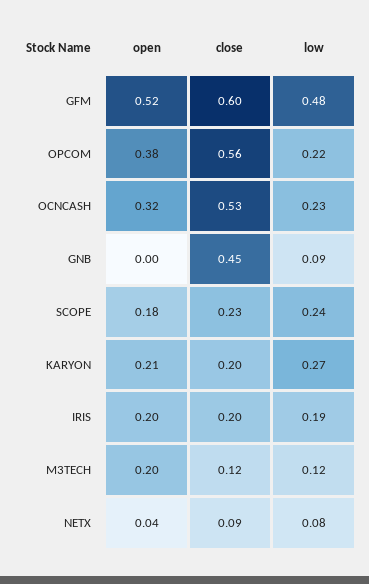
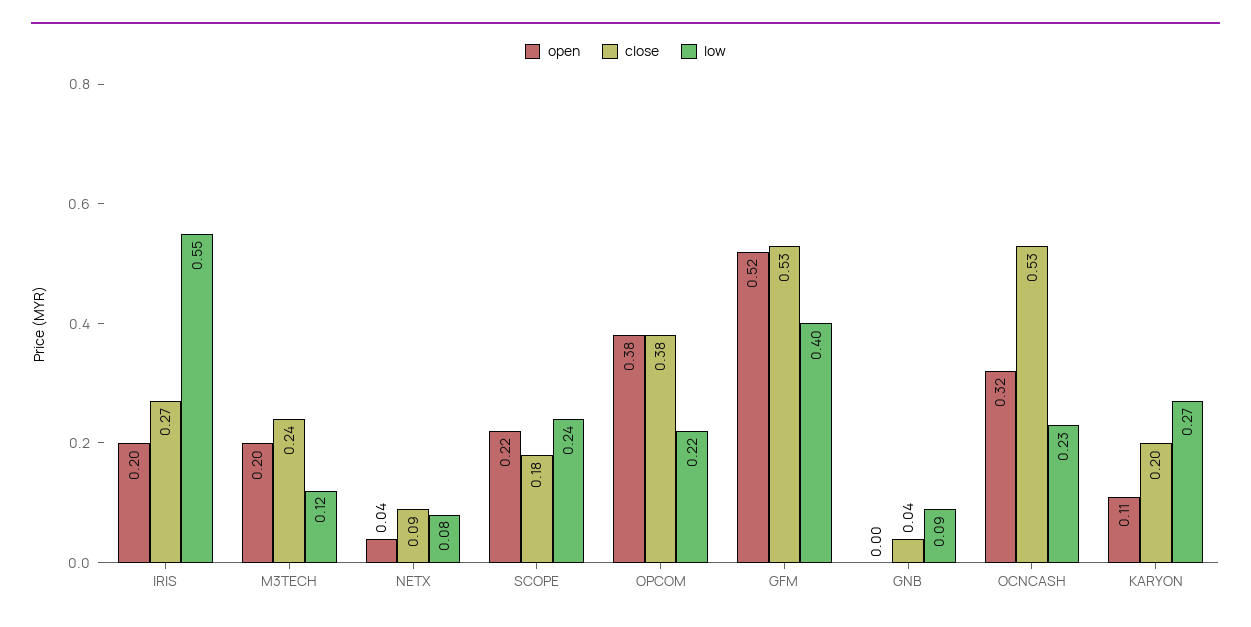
  {
    "open": {
      "GFM": 0.52,
      "OPCOM": 0.38,
      "OCNCASH": 0.32,
      "GNB": 0,
-     "SCOPE": 0.18,
+     "SCOPE": 0.22,
-     "KARYON": 0.21,
+     "KARYON": 0.11,
      "IRIS": 0.2,
      "M3TECH": 0.2,
      "NETX": 0.04
    },
    "close": {
-     "GFM": 0.6,
+     "GFM": 0.53,
-     "OPCOM": 0.56,
+     "OPCOM": 0.38,
      "OCNCASH": 0.53,
-     "GNB": 0.45,
+     "GNB": 0.04,
-     "SCOPE": 0.23,
+     "SCOPE": 0.18,
      "KARYON": 0.2,
-     "IRIS": 0.2,
+     "IRIS": 0.27,
-     "M3TECH": 0.12,
+     "M3TECH": 0.24,
      "NETX": 0.09
    },
    "low": {
-     "GFM": 0.48,
+     "GFM": 0.4,
      "OPCOM": 0.22,
      "OCNCASH": 0.23,
      "GNB": 0.09,
      "SCOPE": 0.24,
      "KARYON": 0.27,
-     "IRIS": 0.19,
+     "IRIS": 0.55,
      "M3TECH": 0.12,
      "NETX": 0.08
    }
  }

